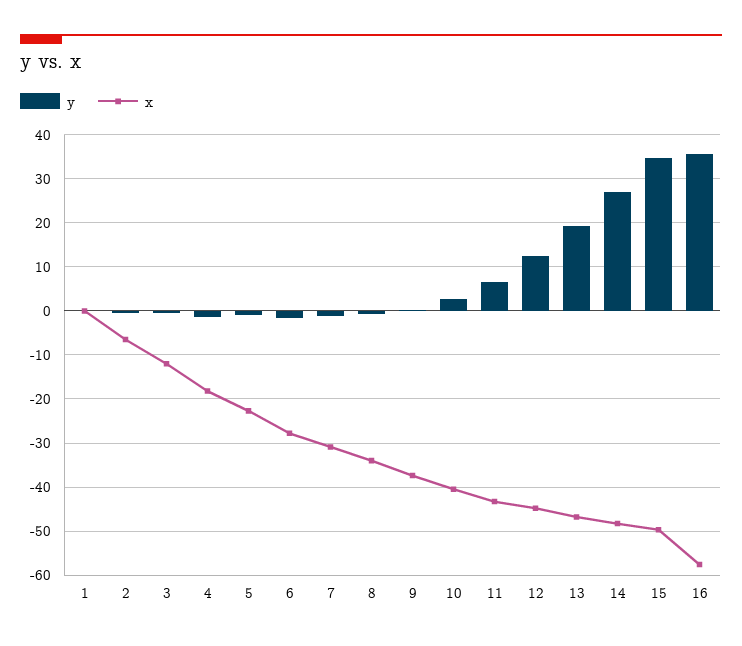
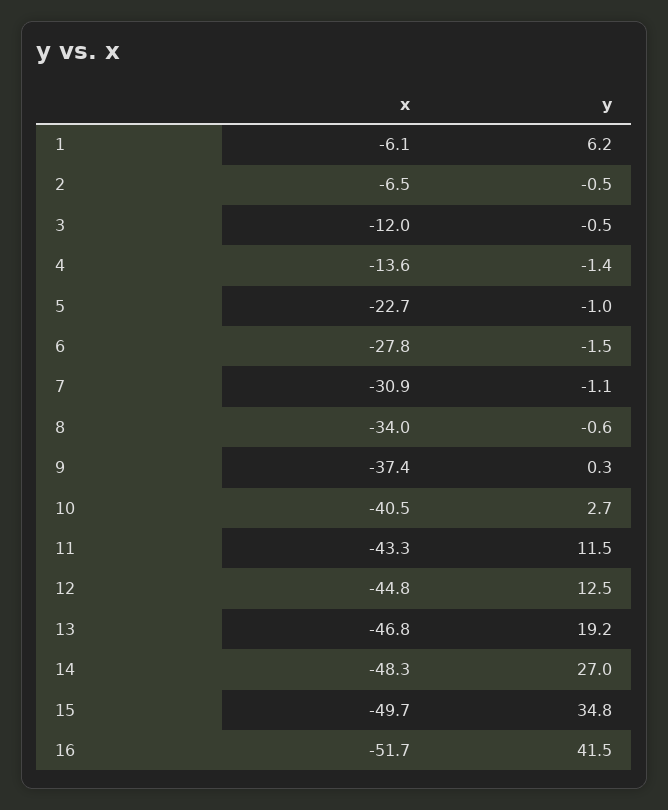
  {
    "y": {
-     "1": 0,
+     "1": 6.2,
      "2": -0.5,
      "3": -0.5,
      "4": -1.4,
      "5": -1,
      "6": -1.5,
      "7": -1.1,
      "8": -0.6,
      "9": 0.3,
      "10": 2.7,
-     "11": 6,
+     "11": 11.5,
      "12": 12.5,
      "13": 19.2,
      "14": 27,
      "15": 34.8,
-     "16": 36
+     "16": 41.5
    },
    "x": {
-     "1": 0,
+     "1": -6.1,
      "2": -6.5,
      "3": -12,
-     "4": -18,
+     "4": -13.6,
      "5": -22.7,
      "6": -27.8,
      "7": -30.9,
      "8": -34,
      "9": -37.4,
      "10": -40.5,
      "11": -43.3,
      "12": -44.8,
      "13": -46.8,
      "14": -48.3,
      "15": -49.7,
-     "16": -58
+     "16": -51.7
    }
  }

